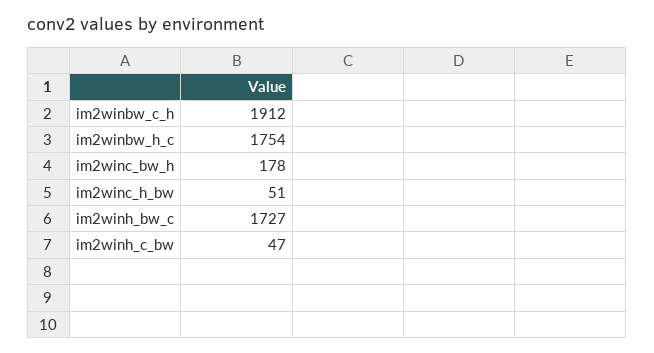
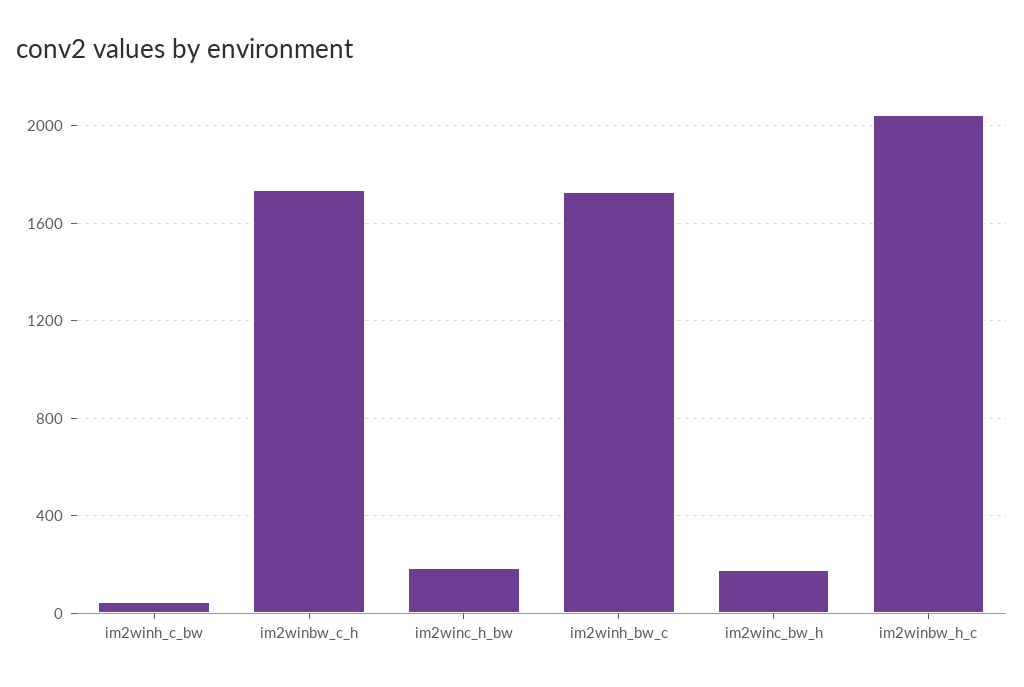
  {
-   "im2winbw_c_h": 1912,
+   "im2winbw_c_h": 1750,
-   "im2winbw_h_c": 1754,
+   "im2winbw_h_c": 2050,
    "im2winc_bw_h": 178,
-   "im2winc_h_bw": 51,
+   "im2winc_h_bw": 200,
    "im2winh_bw_c": 1727,
    "im2winh_c_bw": 47
  }

